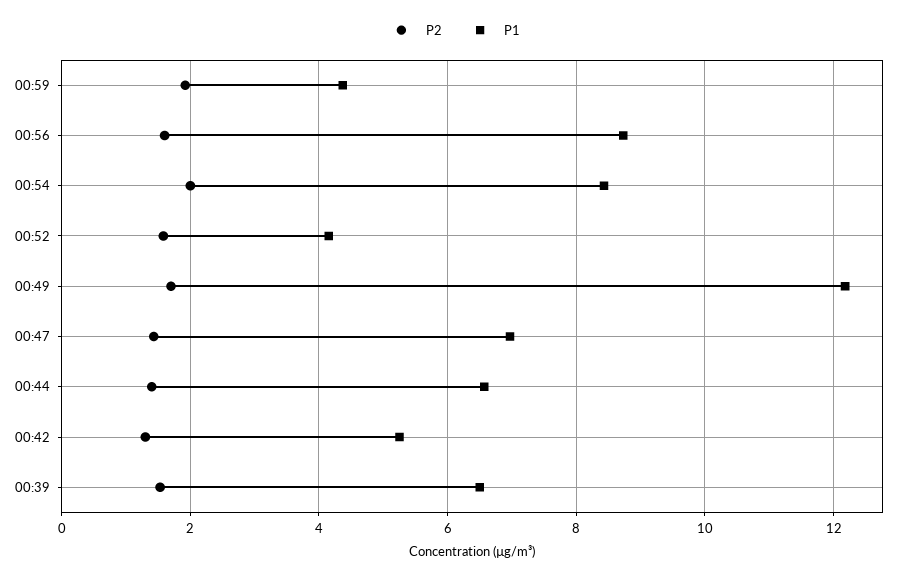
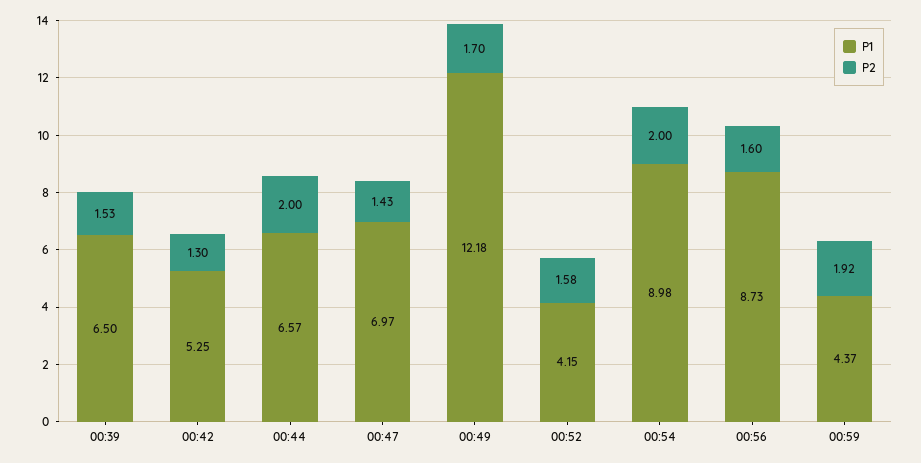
  {
    "P2": {
      "00:59": 1.92,
      "00:56": 1.6,
      "00:54": 2,
      "00:52": 1.58,
      "00:49": 1.7,
      "00:47": 1.43,
-     "00:44": 1.4,
+     "00:44": 2,
      "00:42": 1.3,
      "00:39": 1.53
    },
    "P1": {
      "00:59": 4.37,
      "00:56": 8.73,
-     "00:54": 8.4,
+     "00:54": 8.98,
      "00:52": 4.15,
      "00:49": 12.18,
      "00:47": 6.97,
      "00:44": 6.57,
      "00:42": 5.25,
      "00:39": 6.5
    }
  }

